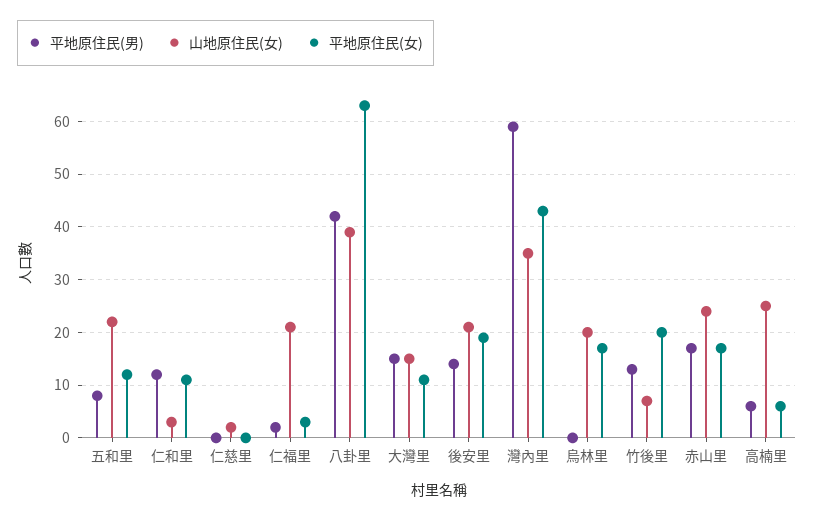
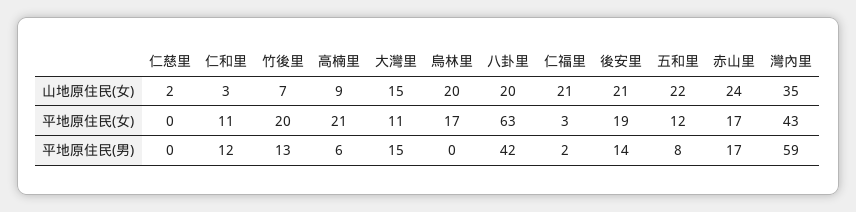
  {
    "平地原住民(男)": {
      "五和里": 8,
      "仁和里": 12,
      "仁慈里": 0,
      "仁福里": 2,
      "八卦里": 42,
      "大灣里": 15,
      "後安里": 14,
      "灣內里": 59,
      "烏林里": 0,
      "竹後里": 13,
      "赤山里": 17,
      "高楠里": 6
    },
    "山地原住民(女)": {
      "五和里": 22,
      "仁和里": 3,
      "仁慈里": 2,
      "仁福里": 21,
-     "八卦里": 40,
+     "八卦里": 20,
      "大灣里": 15,
      "後安里": 21,
      "灣內里": 35,
      "烏林里": 20,
      "竹後里": 7,
      "赤山里": 24,
-     "高楠里": 25
+     "高楠里": 9
    },
    "平地原住民(女)": {
      "五和里": 12,
      "仁和里": 11,
      "仁慈里": 0,
      "仁福里": 3,
      "八卦里": 63,
      "大灣里": 11,
      "後安里": 19,
      "灣內里": 43,
      "烏林里": 17,
      "竹後里": 20,
      "赤山里": 17,
-     "高楠里": 5
+     "高楠里": 21
    }
  }

